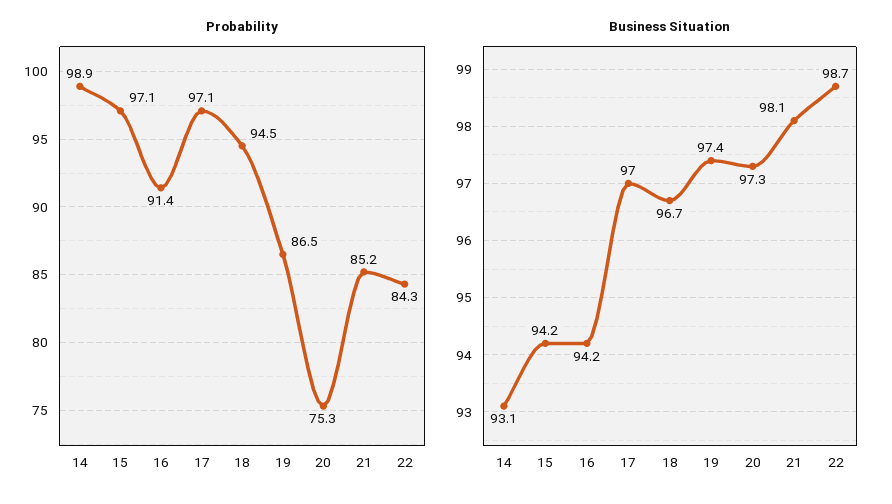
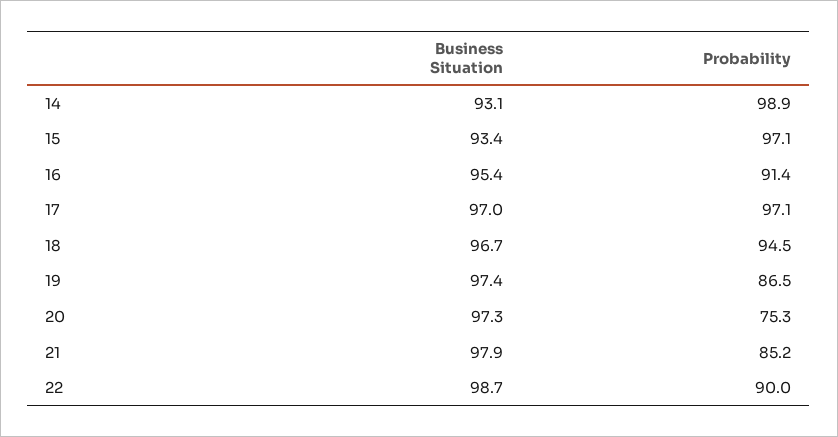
  {
    "Probability": {
      "14": 98.9,
      "15": 97.1,
      "16": 91.4,
      "17": 97.1,
      "18": 94.5,
      "19": 86.5,
      "20": 75.3,
      "21": 85.2,
-     "22": 84.3
+     "22": 90
    },
    "Business Situation": {
      "14": 93.1,
-     "15": 94.2,
+     "15": 93.4,
-     "16": 94.2,
+     "16": 95.4,
      "17": 97,
      "18": 96.7,
      "19": 97.4,
      "20": 97.3,
-     "21": 98.1,
+     "21": 97.9,
      "22": 98.7
    }
  }

